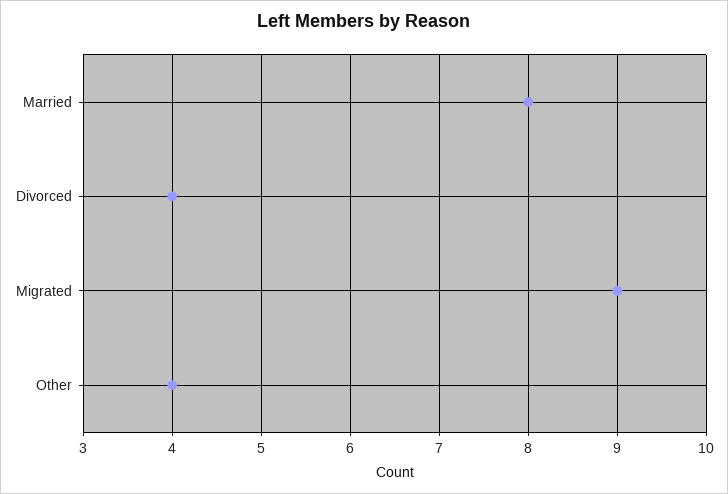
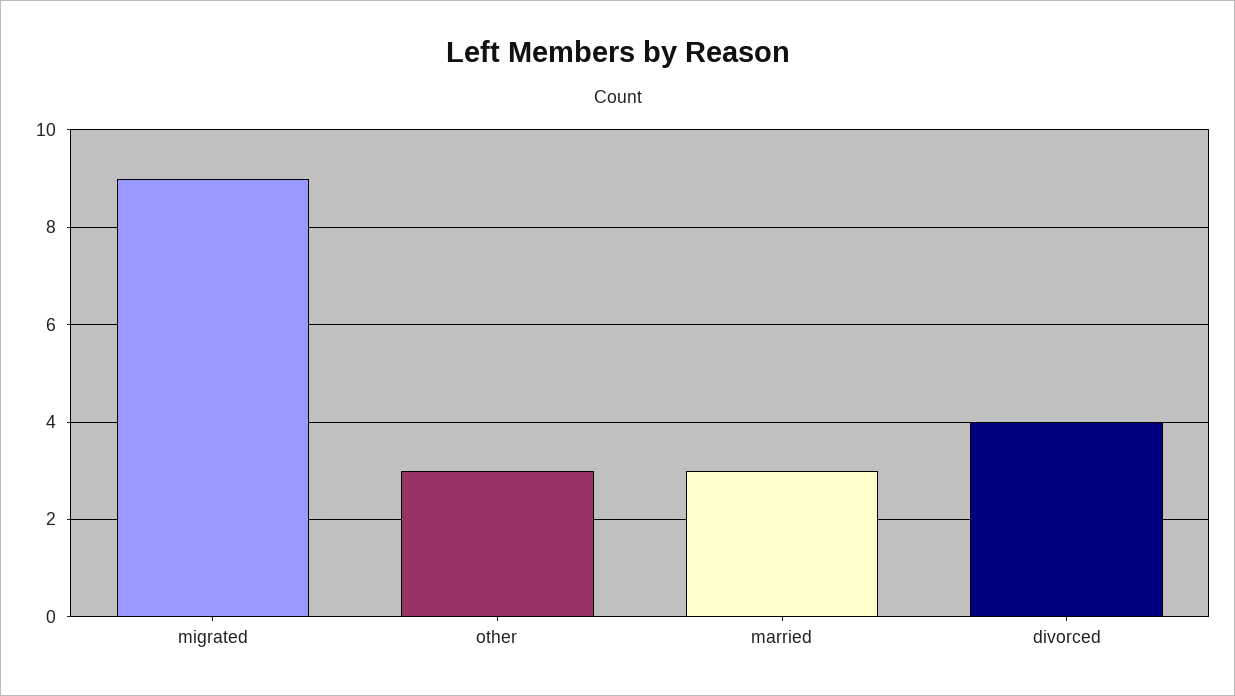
  {
-   "Married": 8,
+   "Married": 3,
    "Divorced": 4,
    "Migrated": 9,
-   "Other": 4
+   "Other": 3
  }

